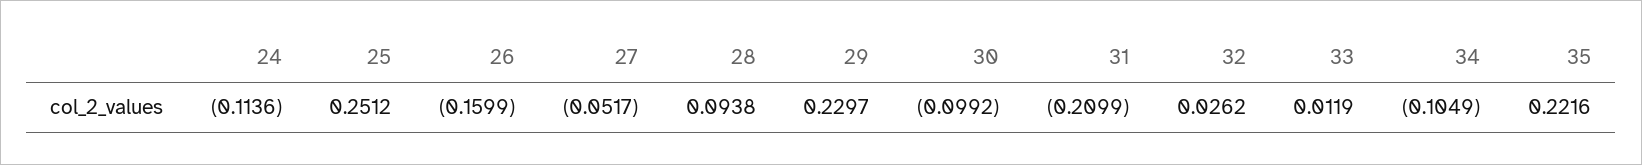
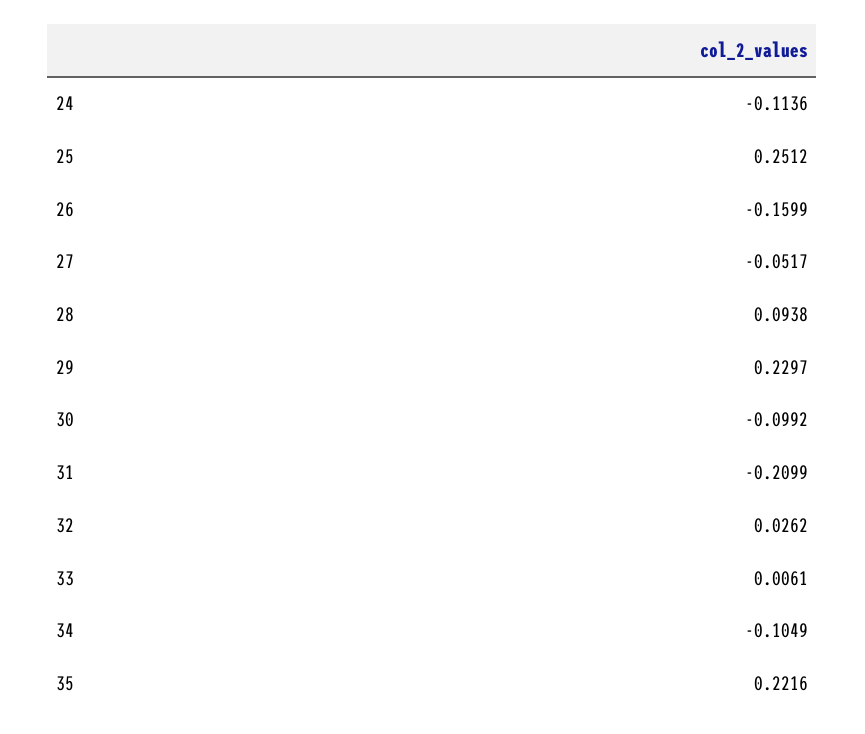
  {
    "24": -0.1136,
    "25": 0.2512,
    "26": -0.1599,
    "27": -0.0517,
    "28": 0.0938,
    "29": 0.2297,
    "30": -0.0992,
    "31": -0.2099,
    "32": 0.0262,
-   "33": 0.0119,
+   "33": 0.0061,
    "34": -0.1049,
    "35": 0.2216
  }

